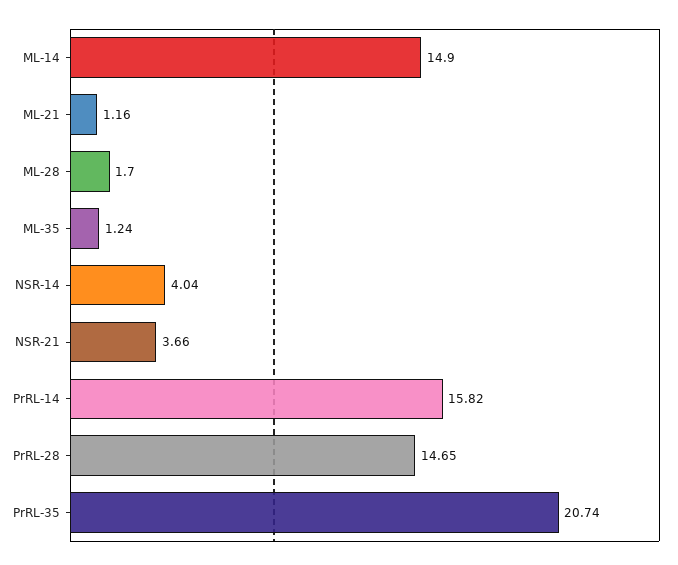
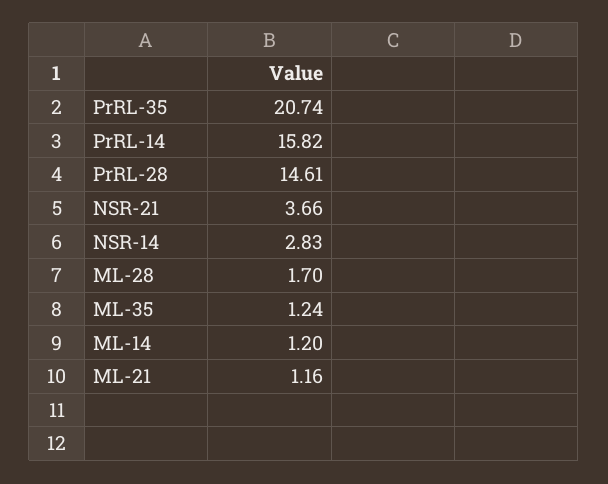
  {
-   "ML-14": 14.9,
+   "ML-14": 1.2,
    "ML-21": 1.16,
    "ML-28": 1.7,
    "ML-35": 1.24,
-   "NSR-14": 4.04,
+   "NSR-14": 2.83,
    "NSR-21": 3.66,
    "PrRL-14": 15.82,
-   "PrRL-28": 14.65,
+   "PrRL-28": 14.61,
    "PrRL-35": 20.74
  }

